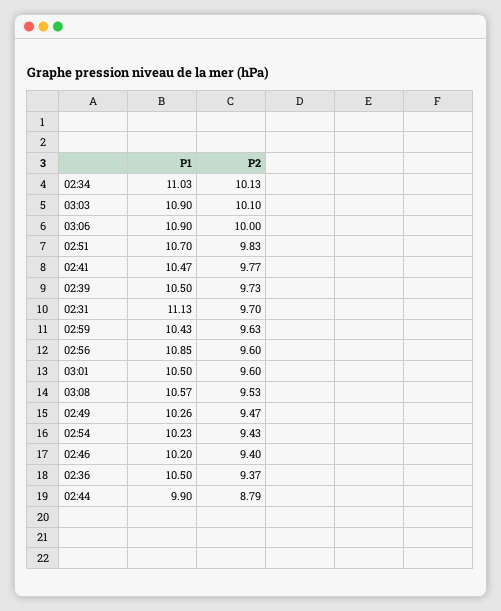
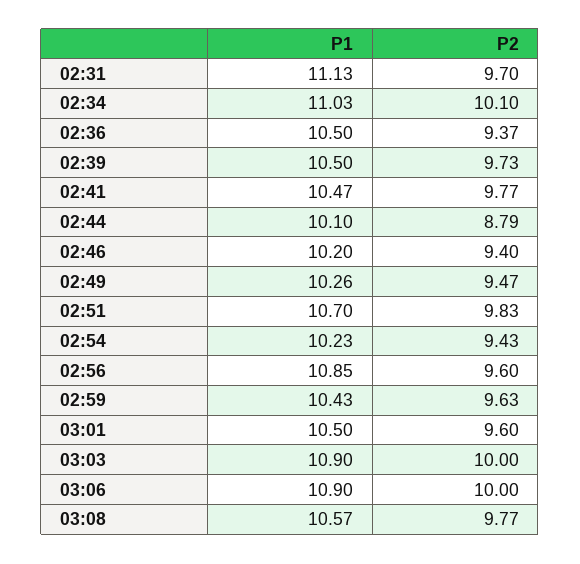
  {
    "P1": {
      "02:34": 11.03,
      "03:03": 10.9,
      "03:06": 10.9,
      "02:51": 10.7,
      "02:41": 10.47,
      "02:39": 10.5,
      "02:31": 11.13,
      "02:59": 10.43,
      "02:56": 10.85,
      "03:01": 10.5,
      "03:08": 10.57,
      "02:49": 10.26,
      "02:54": 10.23,
      "02:46": 10.2,
      "02:36": 10.5,
-     "02:44": 9.9
+     "02:44": 10.1
    },
    "P2": {
-     "02:34": 10.13,
+     "02:34": 10.1,
-     "03:03": 10.1,
+     "03:03": 10,
      "03:06": 10,
      "02:51": 9.83,
      "02:41": 9.77,
      "02:39": 9.73,
      "02:31": 9.7,
      "02:59": 9.63,
      "02:56": 9.6,
      "03:01": 9.6,
-     "03:08": 9.53,
+     "03:08": 9.77,
      "02:49": 9.47,
      "02:54": 9.43,
      "02:46": 9.4,
      "02:36": 9.37,
      "02:44": 8.79
    }
  }

